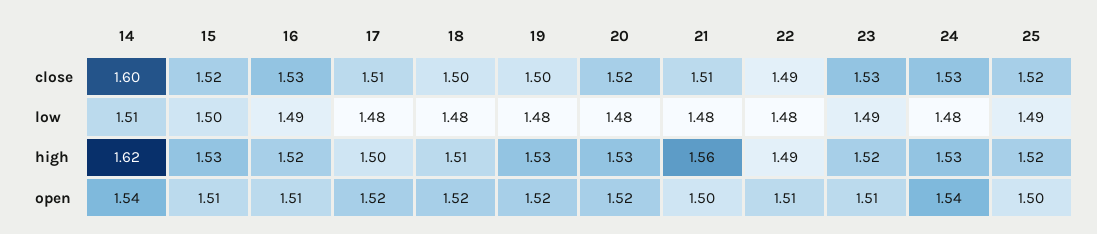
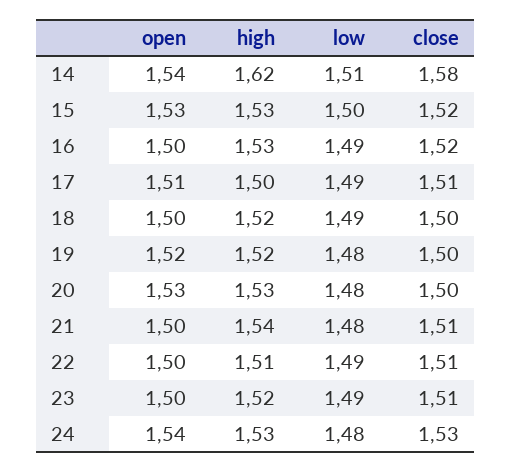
  {
    "14": {
-     "close": 1.6,
+     "close": 1.58,
      "low": 1.51,
      "high": 1.62,
      "open": 1.54
    },
    "15": {
      "close": 1.52,
      "low": 1.5,
      "high": 1.53,
-     "open": 1.51
+     "open": 1.53
    },
    "16": {
-     "close": 1.53,
+     "close": 1.52,
      "low": 1.49,
-     "high": 1.52,
+     "high": 1.53,
-     "open": 1.51
+     "open": 1.5
    },
    "17": {
      "close": 1.51,
-     "low": 1.48,
+     "low": 1.49,
      "high": 1.5,
-     "open": 1.52
+     "open": 1.51
    },
    "18": {
      "close": 1.5,
-     "low": 1.48,
+     "low": 1.49,
-     "high": 1.51,
+     "high": 1.52,
-     "open": 1.52
+     "open": 1.5
    },
    "19": {
      "close": 1.5,
      "low": 1.48,
-     "high": 1.53,
+     "high": 1.52,
      "open": 1.52
    },
    "20": {
-     "close": 1.52,
+     "close": 1.5,
      "low": 1.48,
      "high": 1.53,
-     "open": 1.52
+     "open": 1.53
    },
    "21": {
      "close": 1.51,
      "low": 1.48,
-     "high": 1.56,
+     "high": 1.54,
      "open": 1.5
    },
    "22": {
-     "close": 1.49,
+     "close": 1.51,
-     "low": 1.48,
+     "low": 1.49,
-     "high": 1.49,
+     "high": 1.51,
-     "open": 1.51
+     "open": 1.5
    },
    "23": {
-     "close": 1.53,
+     "close": 1.51,
      "low": 1.49,
      "high": 1.52,
-     "open": 1.51
+     "open": 1.5
    },
    "24": {
      "close": 1.53,
      "low": 1.48,
      "high": 1.53,
      "open": 1.54
-   },
+   }
-   "25": {
-     "close": 1.52,
-     "low": 1.49,
-     "high": 1.52,
-     "open": 1.5
-   }
  }

